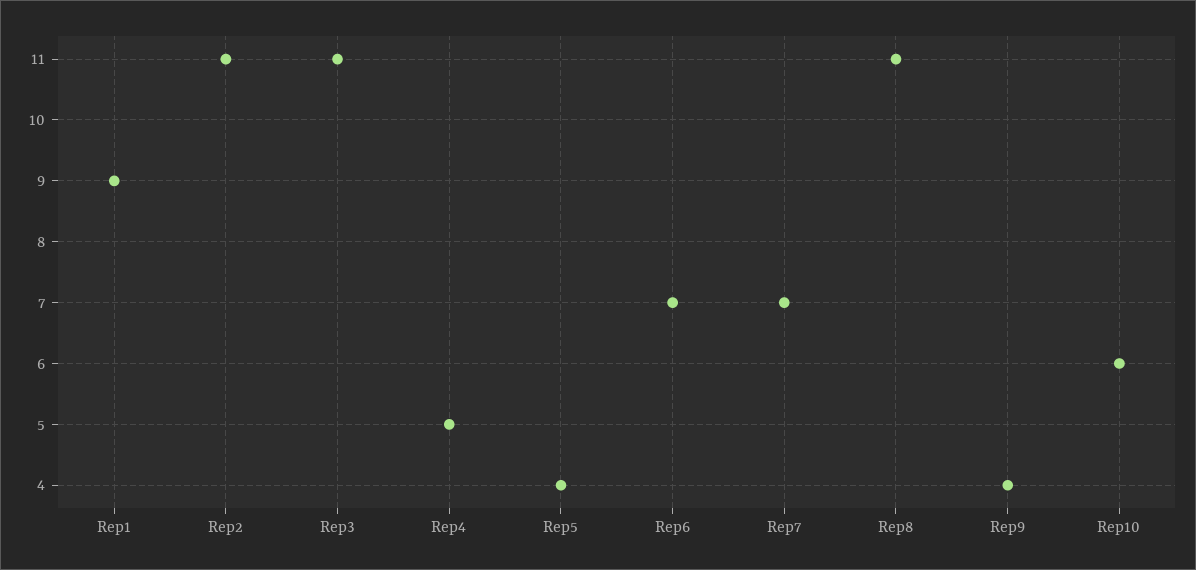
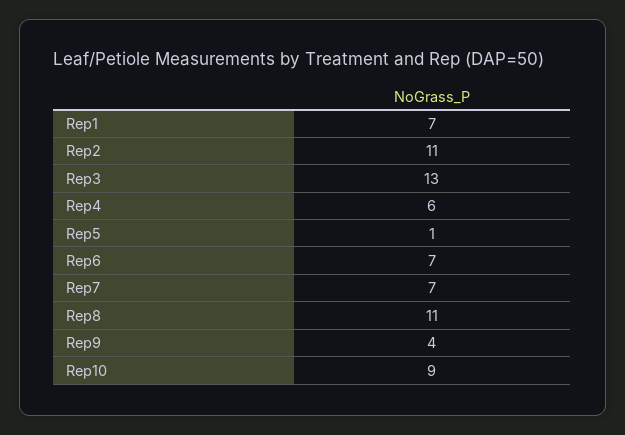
  {
-   "Rep1": 9,
+   "Rep1": 7,
    "Rep2": 11,
-   "Rep3": 11,
+   "Rep3": 13,
-   "Rep4": 5,
+   "Rep4": 6,
-   "Rep5": 4,
+   "Rep5": 1,
    "Rep6": 7,
    "Rep7": 7,
    "Rep8": 11,
    "Rep9": 4,
-   "Rep10": 6
+   "Rep10": 9
  }

